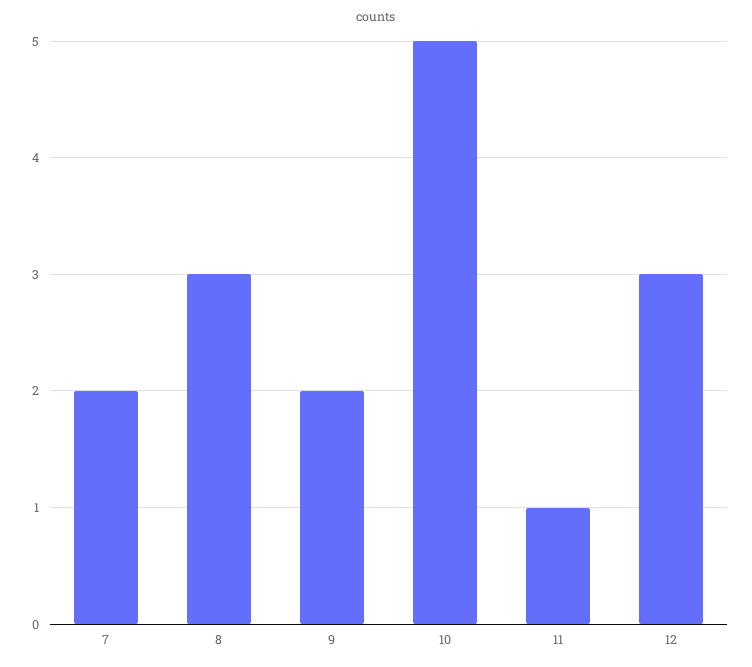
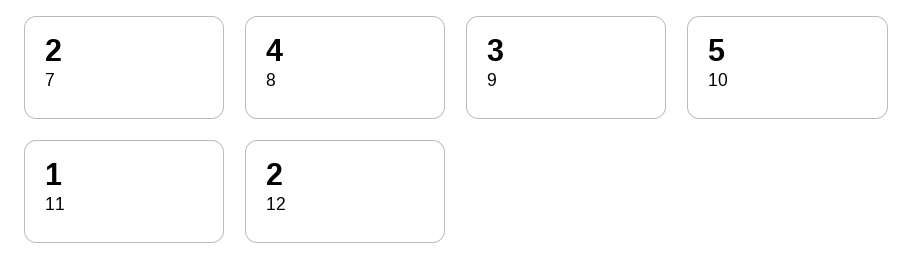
  {
    "7": 2,
-   "8": 3,
+   "8": 4,
-   "9": 2,
+   "9": 3,
    "10": 5,
    "11": 1,
-   "12": 3
+   "12": 2
  }

